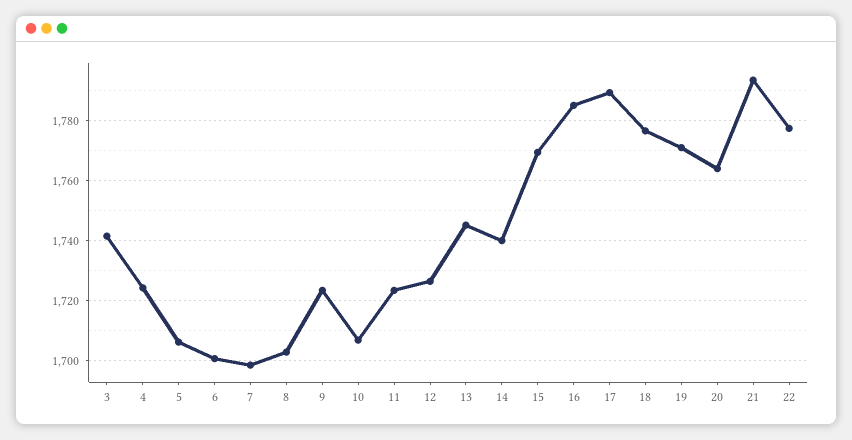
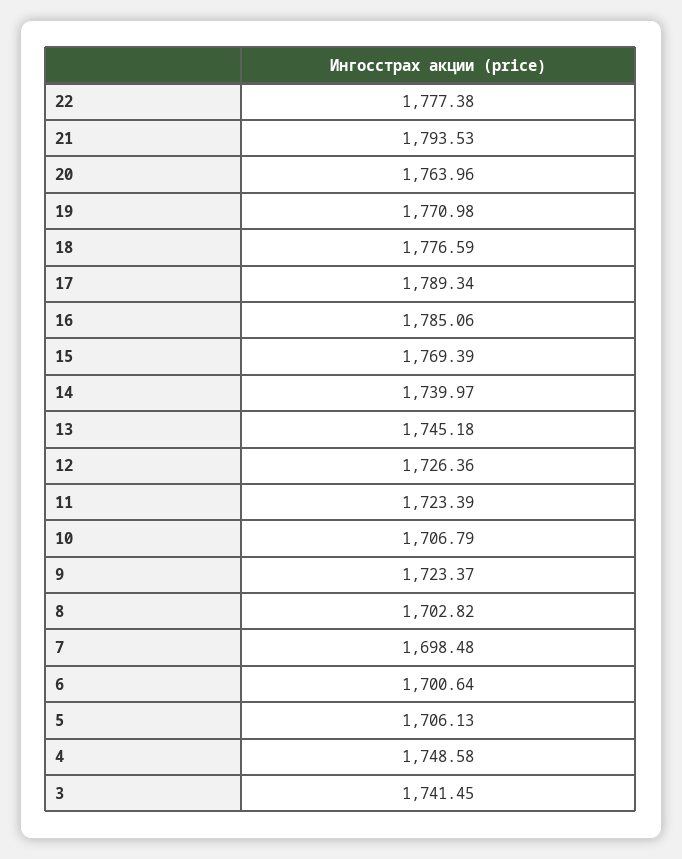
  {
    "3": 1741.45,
-   "4": 1725,
+   "4": 1748.58,
    "5": 1706.13,
    "6": 1700.64,
    "7": 1698.48,
    "8": 1702.82,
    "9": 1723.37,
    "10": 1706.79,
    "11": 1723.39,
    "12": 1726.36,
    "13": 1745.18,
    "14": 1739.97,
    "15": 1769.39,
    "16": 1785.06,
    "17": 1789.34,
    "18": 1776.59,
    "19": 1770.98,
    "20": 1763.96,
    "21": 1793.53,
    "22": 1777.38
  }

